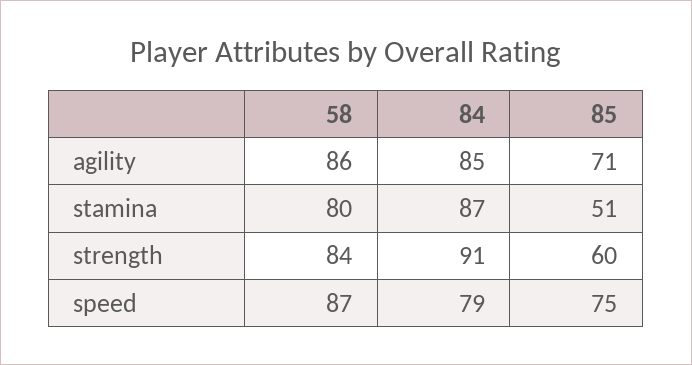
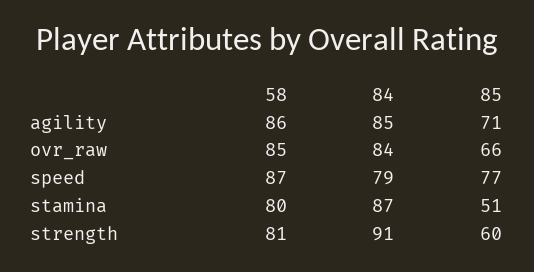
  {
    "58": {
      "agility": 86,
      "stamina": 80,
-     "strength": 84,
+     "strength": 81,
-     "speed": 87
+     "speed": 87,
+     "ovr_raw": 85
    },
    "84": {
      "agility": 85,
      "stamina": 87,
      "strength": 91,
-     "speed": 79
+     "speed": 79,
+     "ovr_raw": 84
    },
    "85": {
      "agility": 71,
      "stamina": 51,
      "strength": 60,
-     "speed": 75
+     "speed": 77,
+     "ovr_raw": 66
    }
  }

